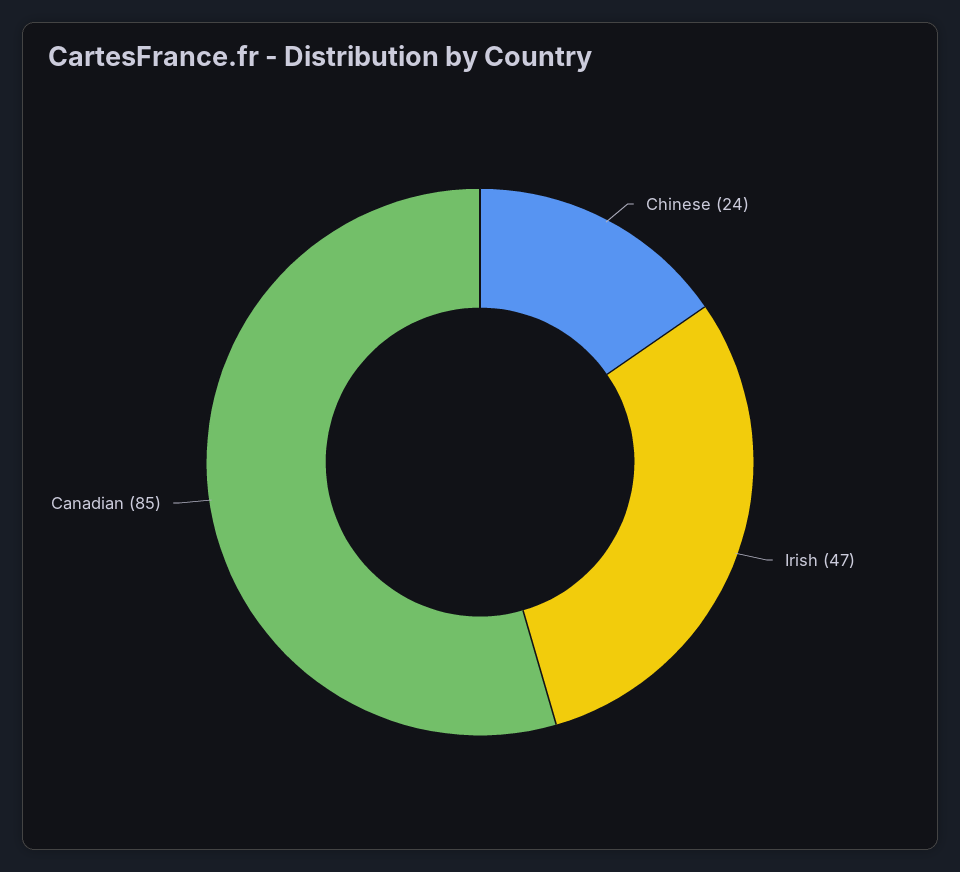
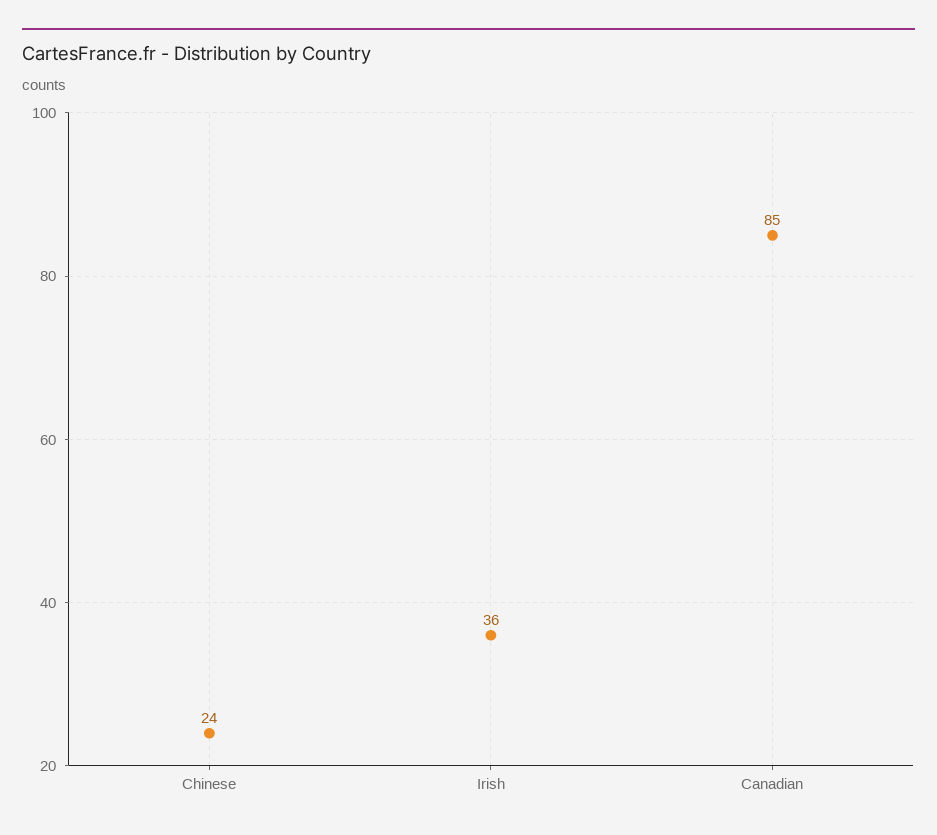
  {
    "Chinese": 24,
-   "Irish": 47,
+   "Irish": 36,
    "Canadian": 85
  }

